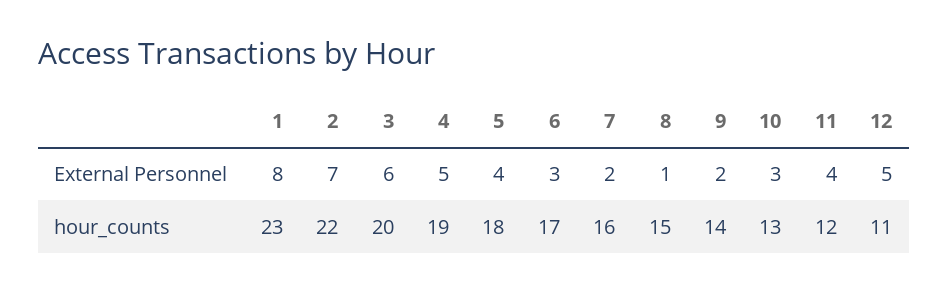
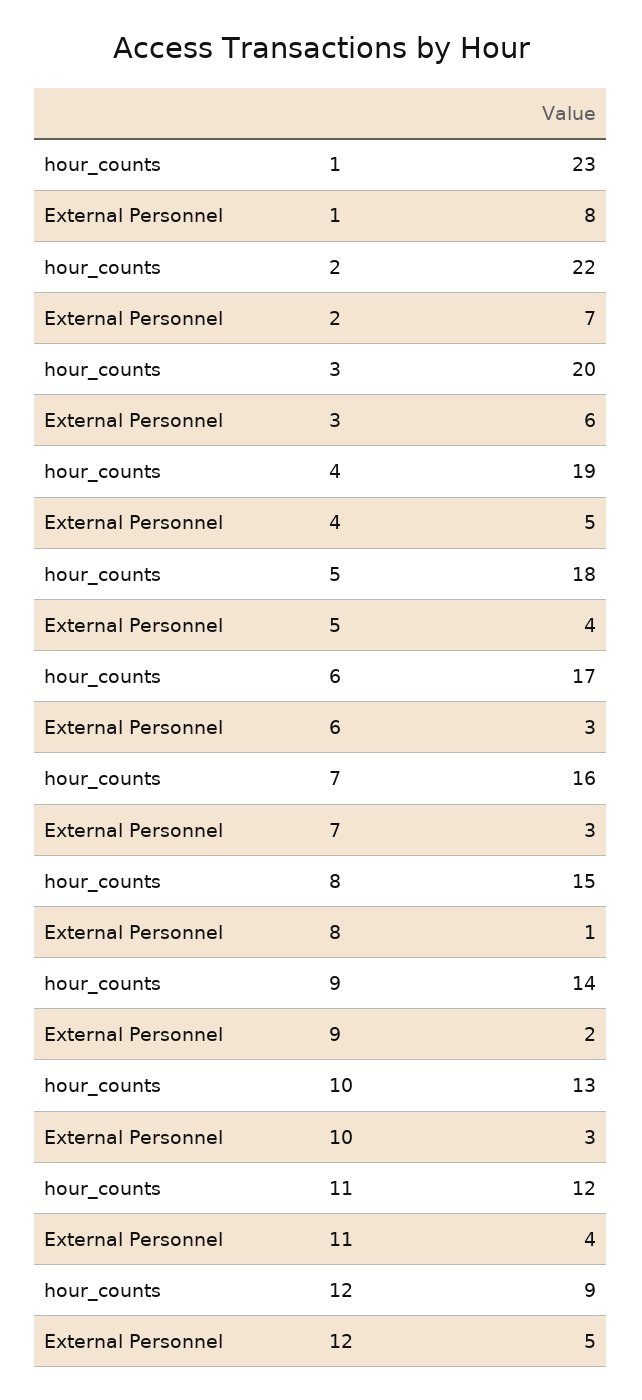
  {
    "1": {
      "External Personnel": 8,
      "hour_counts": 23
    },
    "2": {
      "External Personnel": 7,
      "hour_counts": 22
    },
    "3": {
      "External Personnel": 6,
      "hour_counts": 20
    },
    "4": {
      "External Personnel": 5,
      "hour_counts": 19
    },
    "5": {
      "External Personnel": 4,
      "hour_counts": 18
    },
    "6": {
      "External Personnel": 3,
      "hour_counts": 17
    },
    "7": {
-     "External Personnel": 2,
+     "External Personnel": 3,
      "hour_counts": 16
    },
    "8": {
      "External Personnel": 1,
      "hour_counts": 15
    },
    "9": {
      "External Personnel": 2,
      "hour_counts": 14
    },
    "10": {
      "External Personnel": 3,
      "hour_counts": 13
    },
    "11": {
      "External Personnel": 4,
      "hour_counts": 12
    },
    "12": {
      "External Personnel": 5,
-     "hour_counts": 11
+     "hour_counts": 9
    }
  }

